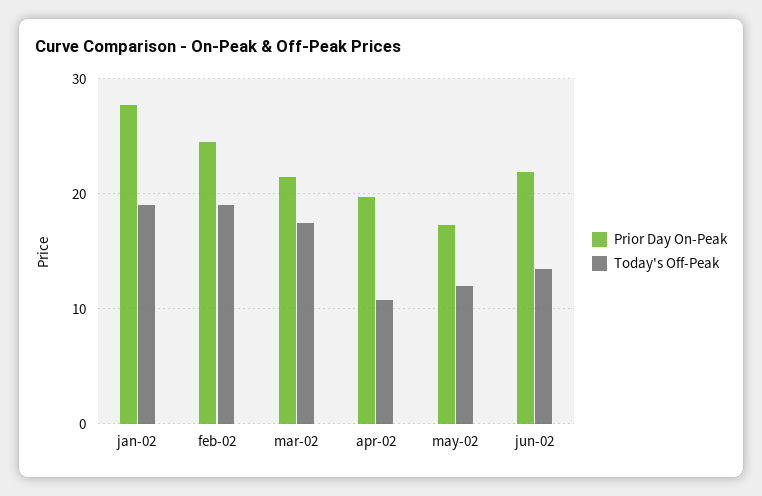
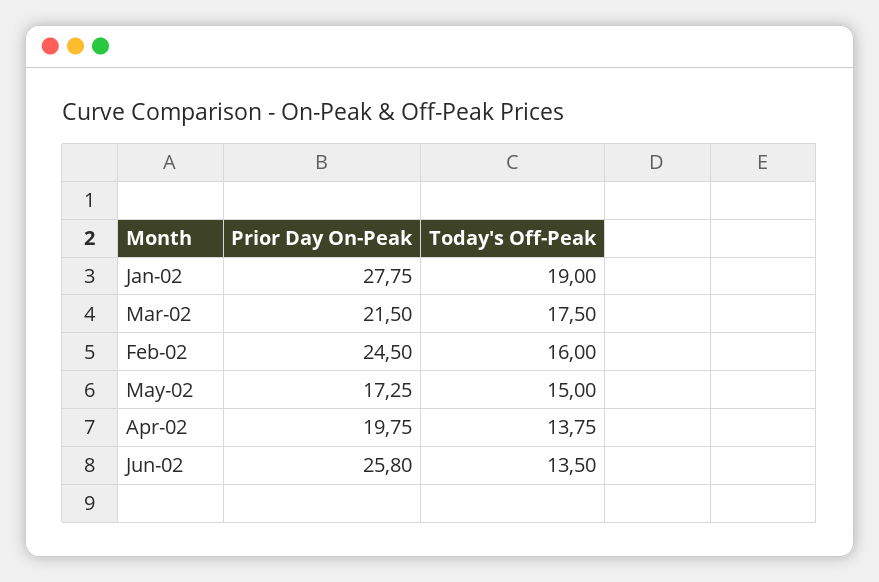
  {
    "Prior Day On-Peak": {
      "jan-02": 27.75,
      "feb-02": 24.5,
      "mar-02": 21.5,
      "apr-02": 19.75,
      "may-02": 17.25,
-     "jun-02": 22
+     "jun-02": 25.8
    },
    "Today's Off-Peak": {
      "jan-02": 19,
-     "feb-02": 19,
+     "feb-02": 16,
      "mar-02": 17.5,
-     "apr-02": 11,
+     "apr-02": 13.75,
-     "may-02": 12,
+     "may-02": 15,
      "jun-02": 13.5
    }
  }

